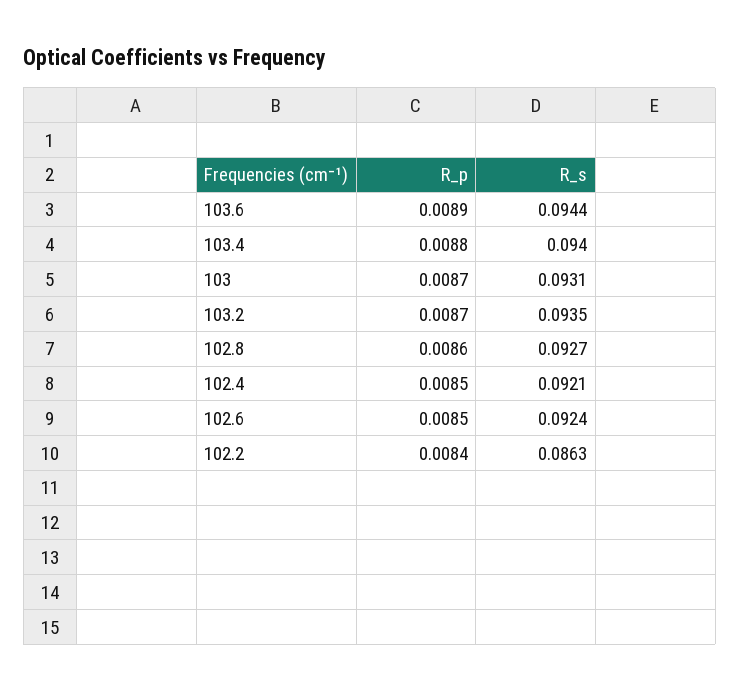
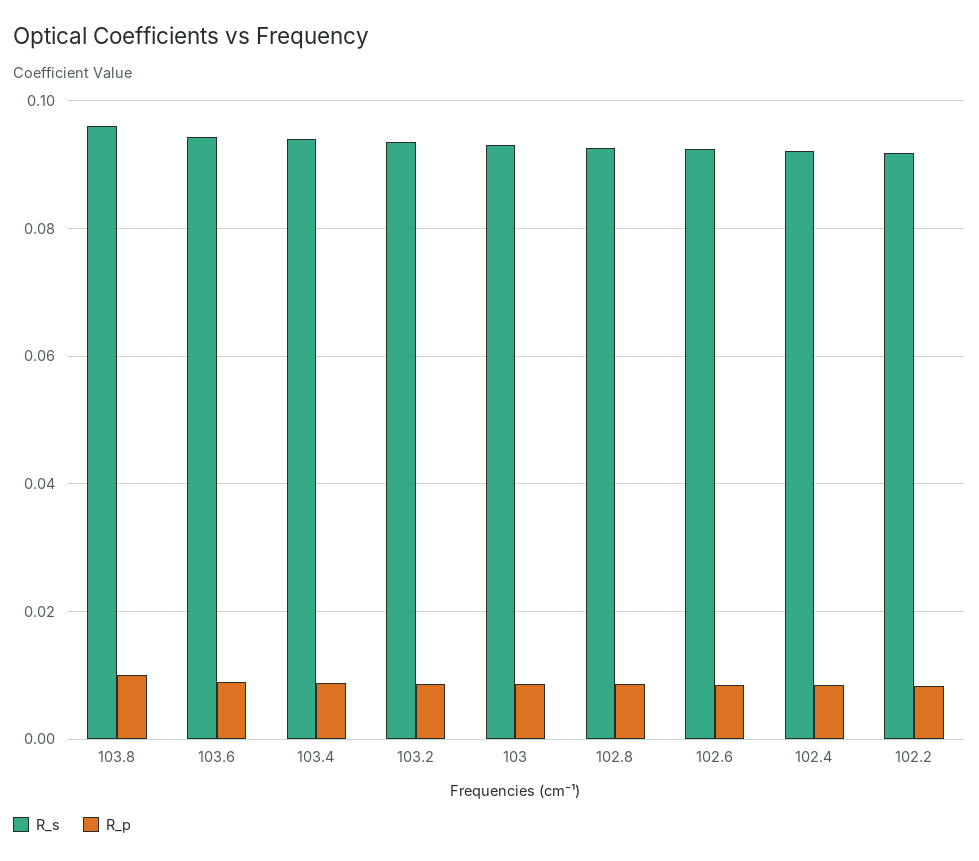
  {
    "R_p": {
      "103.6": 0.0089,
      "103.4": 0.0088,
      "103": 0.0087,
      "103.2": 0.0087,
      "102.8": 0.0086,
      "102.4": 0.0085,
      "102.6": 0.0085,
-     "102.2": 0.0084
+     "102.2": 0.0084,
+     "103.8": 0.01
    },
    "R_s": {
      "103.6": 0.0944,
      "103.4": 0.094,
      "103": 0.0931,
      "103.2": 0.0935,
      "102.8": 0.0927,
      "102.4": 0.0921,
      "102.6": 0.0924,
-     "102.2": 0.0863
+     "102.2": 0.092,
+     "103.8": 0.096
    }
  }

